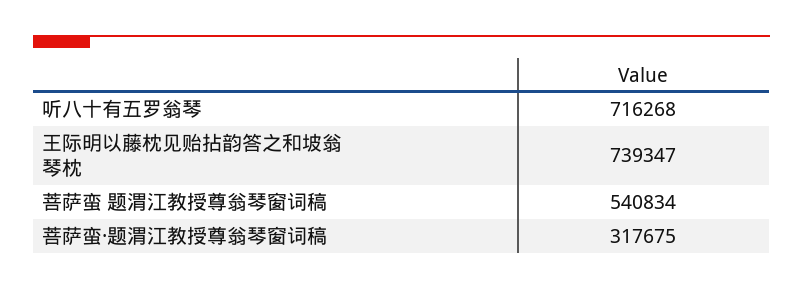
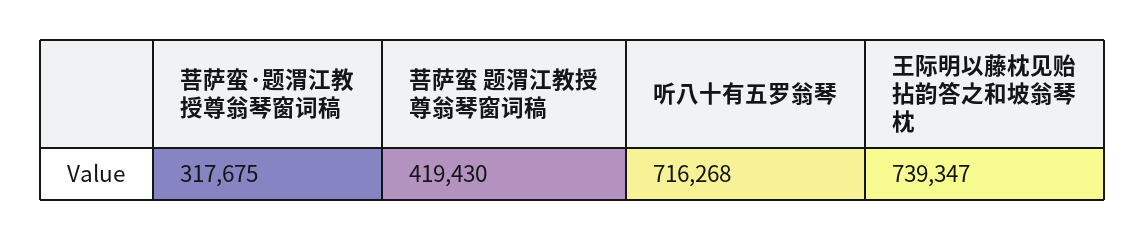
  {
    "听八十有五罗翁琴": 716268,
    "王际明以藤枕见贻拈韵答之和坡翁琴枕": 739347,
-   "菩萨蛮 题渭江教授尊翁琴窗词稿": 540834,
+   "菩萨蛮 题渭江教授尊翁琴窗词稿": 419430,
    "菩萨蛮·题渭江教授尊翁琴窗词稿": 317675
  }

